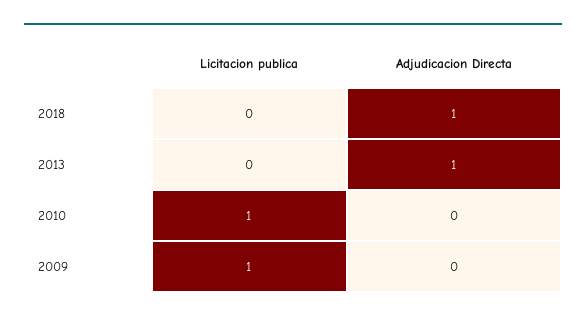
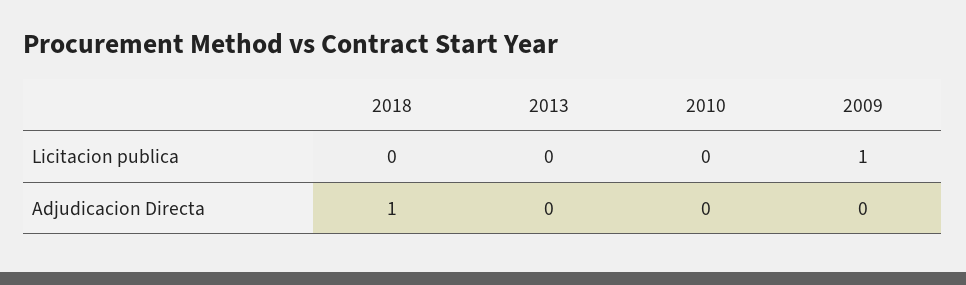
  {
    "Licitacion publica": {
      "2018": 0,
      "2013": 0,
-     "2010": 1,
+     "2010": 0,
      "2009": 1
    },
    "Adjudicacion Directa": {
      "2018": 1,
-     "2013": 1,
+     "2013": 0,
      "2010": 0,
      "2009": 0
    }
  }

